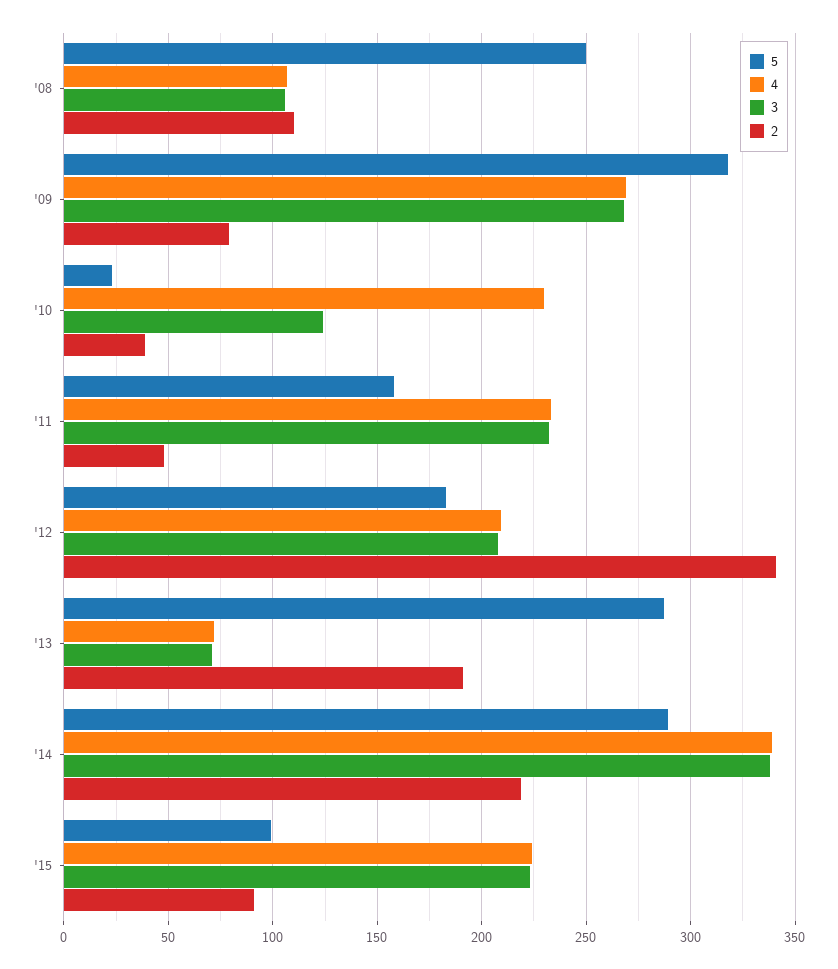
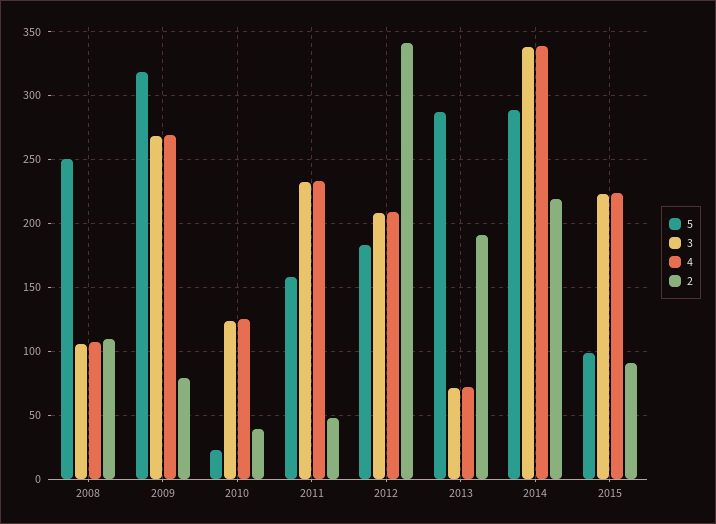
  {
    "5": {
      "'08": 250,
      "'09": 320,
      "'10": 25,
      "'11": 160,
      "'12": 185,
      "'13": 285,
      "'14": 290,
      "'15": 100
    },
    "4": {
      "'08": 105,
      "'09": 270,
-     "'10": 230,
+     "'10": 125,
      "'11": 235,
      "'12": 210,
      "'13": 70,
      "'14": 340,
      "'15": 225
    },
    "3": {
      "'08": 105,
      "'09": 270,
      "'10": 125,
      "'11": 230,
      "'12": 210,
      "'13": 70,
      "'14": 340,
      "'15": 225
    },
    "2": {
      "'08": 110,
      "'09": 80,
      "'10": 40,
      "'11": 50,
      "'12": 340,
      "'13": 190,
      "'14": 220,
      "'15": 90
    }
  }

